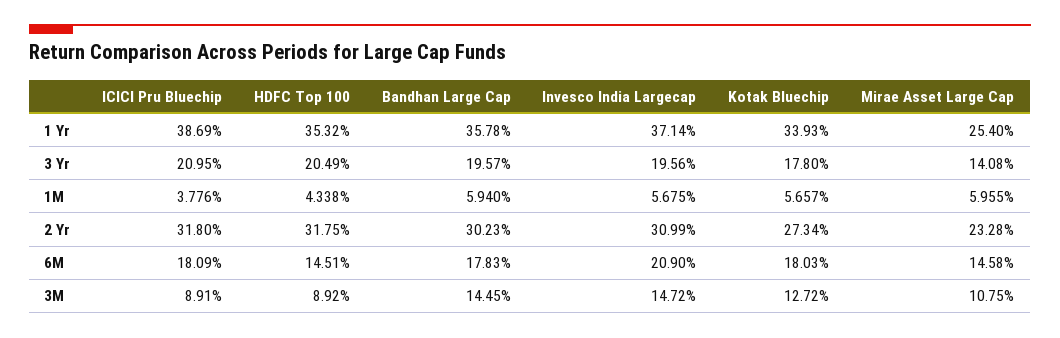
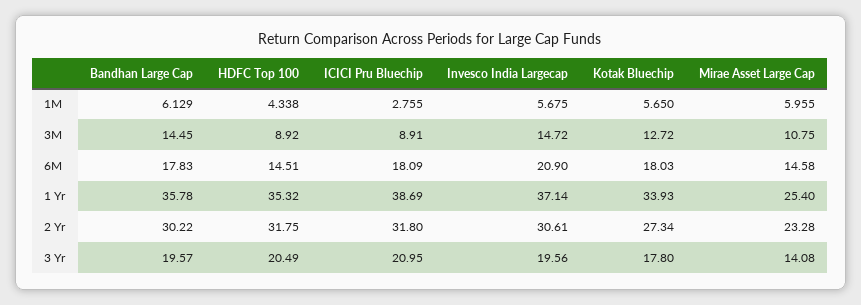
  {
    "ICICI Pru Bluechip": {
      "1 Yr": 38.69,
      "3 Yr": 20.95,
-     "1M": 3.776,
+     "1M": 2.755,
      "2 Yr": 31.8,
      "6M": 18.09,
      "3M": 8.91
    },
    "HDFC Top 100": {
      "1 Yr": 35.32,
      "3 Yr": 20.49,
      "1M": 4.338,
      "2 Yr": 31.75,
      "6M": 14.51,
      "3M": 8.92
    },
    "Bandhan Large Cap": {
      "1 Yr": 35.78,
      "3 Yr": 19.57,
-     "1M": 5.94,
+     "1M": 6.129,
-     "2 Yr": 30.23,
+     "2 Yr": 30.22,
      "6M": 17.83,
      "3M": 14.45
    },
    "Invesco India Largecap": {
      "1 Yr": 37.14,
      "3 Yr": 19.56,
      "1M": 5.675,
-     "2 Yr": 30.99,
+     "2 Yr": 30.61,
      "6M": 20.9,
      "3M": 14.72
    },
    "Kotak Bluechip": {
      "1 Yr": 33.93,
      "3 Yr": 17.8,
-     "1M": 5.657,
+     "1M": 5.65,
      "2 Yr": 27.34,
      "6M": 18.03,
      "3M": 12.72
    },
    "Mirae Asset Large Cap": {
      "1 Yr": 25.4,
      "3 Yr": 14.08,
      "1M": 5.955,
      "2 Yr": 23.28,
      "6M": 14.58,
      "3M": 10.75
    }
  }

